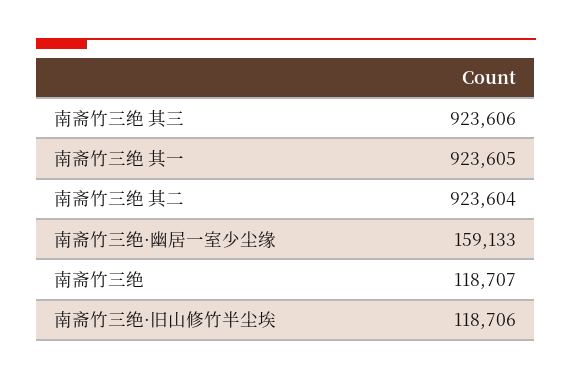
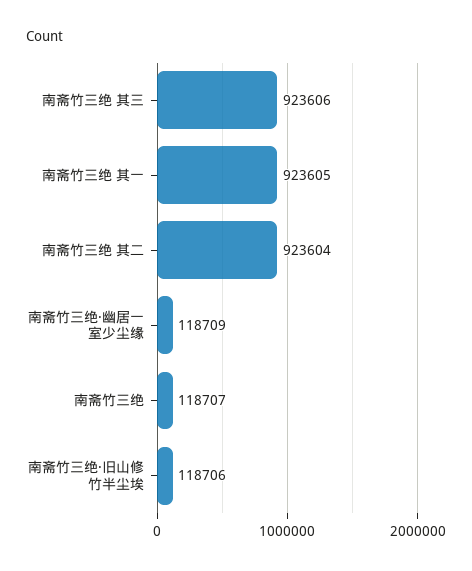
  {
    "南斋竹三绝 其三": 923606,
    "南斋竹三绝 其一": 923605,
    "南斋竹三绝 其二": 923604,
-   "南斋竹三绝·幽居一室少尘缘": 159133,
+   "南斋竹三绝·幽居一室少尘缘": 118709,
    "南斋竹三绝": 118707,
    "南斋竹三绝·旧山修竹半尘埃": 118706
  }

